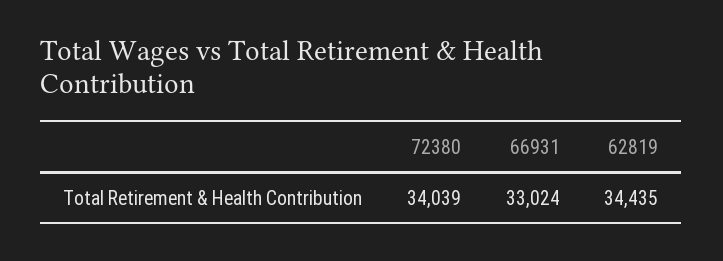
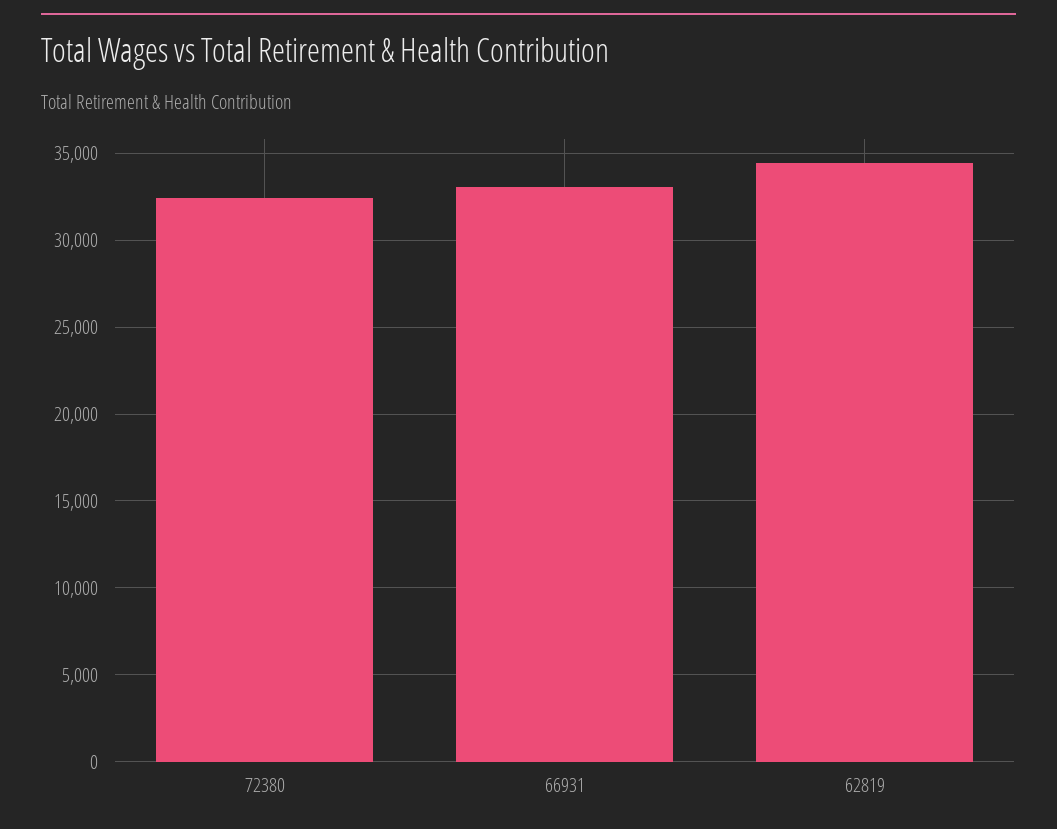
  {
-   "72380": 34039,
+   "72380": 32500,
    "66931": 33024,
    "62819": 34435
  }

